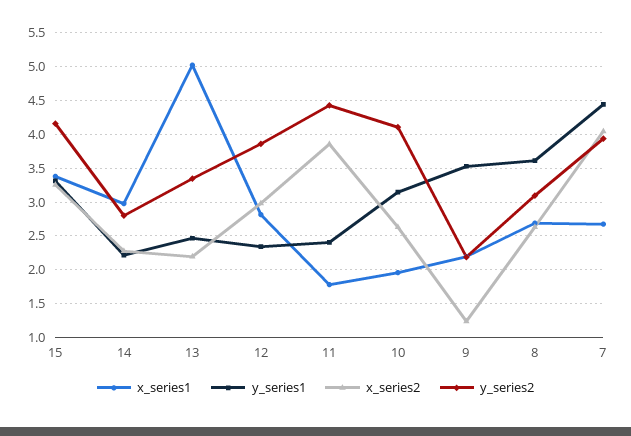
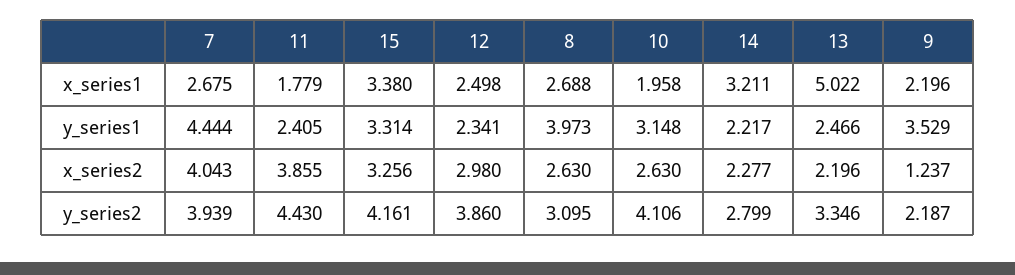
  {
    "x_series1": {
      "15": 3.38,
-     "14": 3,
+     "14": 3.211,
      "13": 5.022,
-     "12": 2.8,
+     "12": 2.498,
      "11": 1.779,
      "10": 1.958,
      "9": 2.196,
      "8": 2.688,
      "7": 2.675
    },
    "y_series1": {
      "15": 3.314,
      "14": 2.217,
      "13": 2.466,
      "12": 2.341,
      "11": 2.405,
      "10": 3.148,
      "9": 3.529,
-     "8": 3.6,
+     "8": 3.973,
      "7": 4.444
    },
    "x_series2": {
      "15": 3.256,
      "14": 2.277,
      "13": 2.196,
      "12": 2.98,
      "11": 3.855,
      "10": 2.63,
      "9": 1.237,
      "8": 2.63,
      "7": 4.043
    },
    "y_series2": {
      "15": 4.161,
      "14": 2.799,
      "13": 3.346,
      "12": 3.86,
      "11": 4.43,
      "10": 4.106,
      "9": 2.187,
      "8": 3.095,
      "7": 3.939
    }
  }

